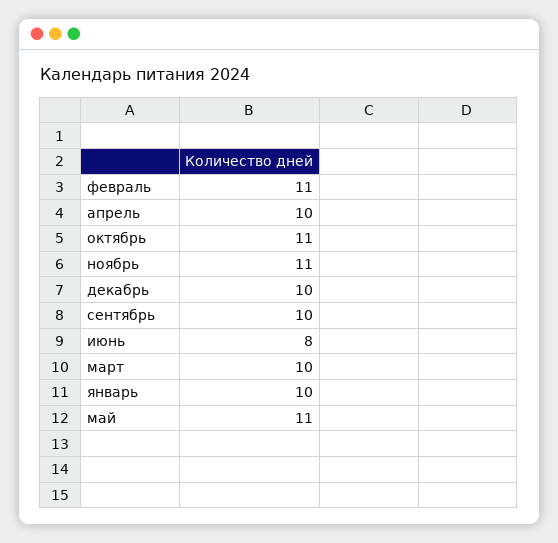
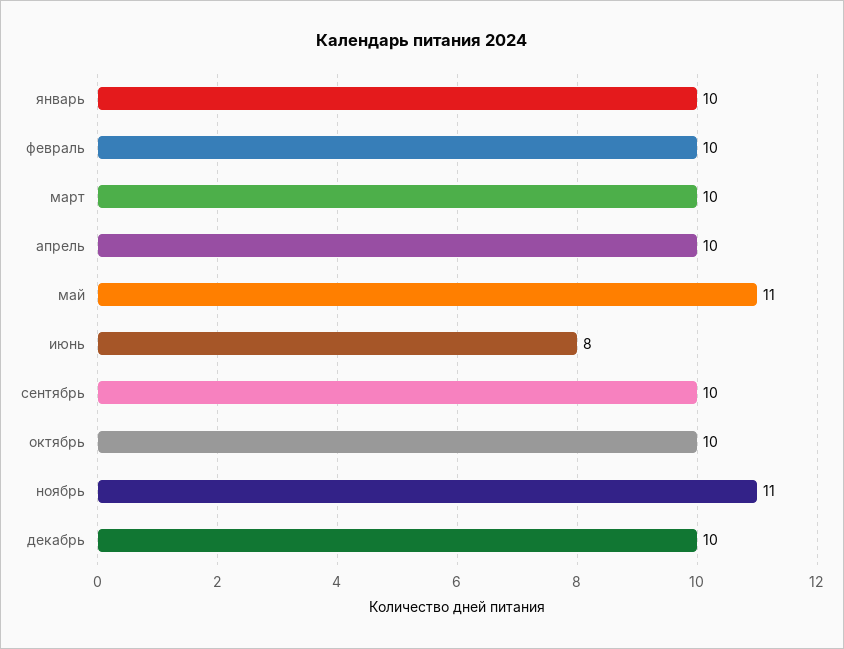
  {
-   "февраль": 11,
+   "февраль": 10,
    "апрель": 10,
-   "октябрь": 11,
+   "октябрь": 10,
    "ноябрь": 11,
    "декабрь": 10,
    "сентябрь": 10,
    "июнь": 8,
    "март": 10,
    "январь": 10,
    "май": 11
  }

